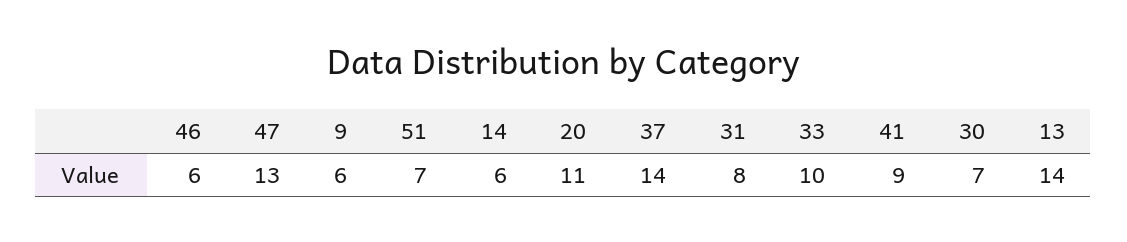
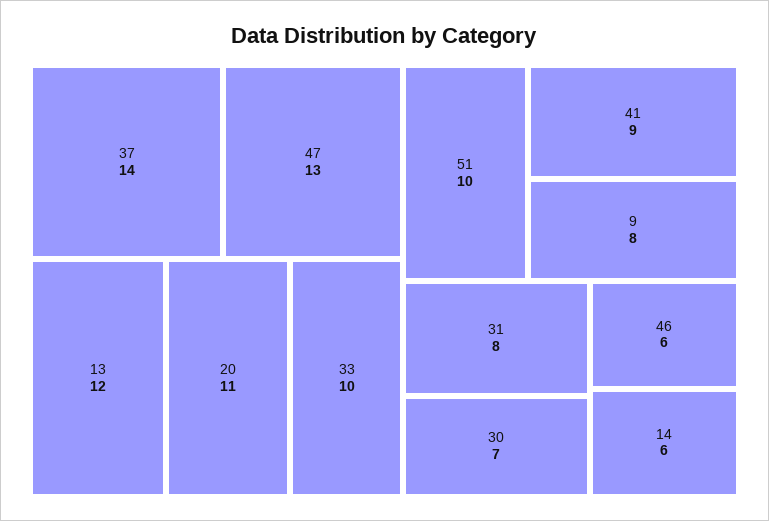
  {
    "46": 6,
    "47": 13,
-   "9": 6,
+   "9": 8,
-   "51": 7,
+   "51": 10,
    "14": 6,
    "20": 11,
    "37": 14,
    "31": 8,
    "33": 10,
    "41": 9,
    "30": 7,
-   "13": 14
+   "13": 12
  }

